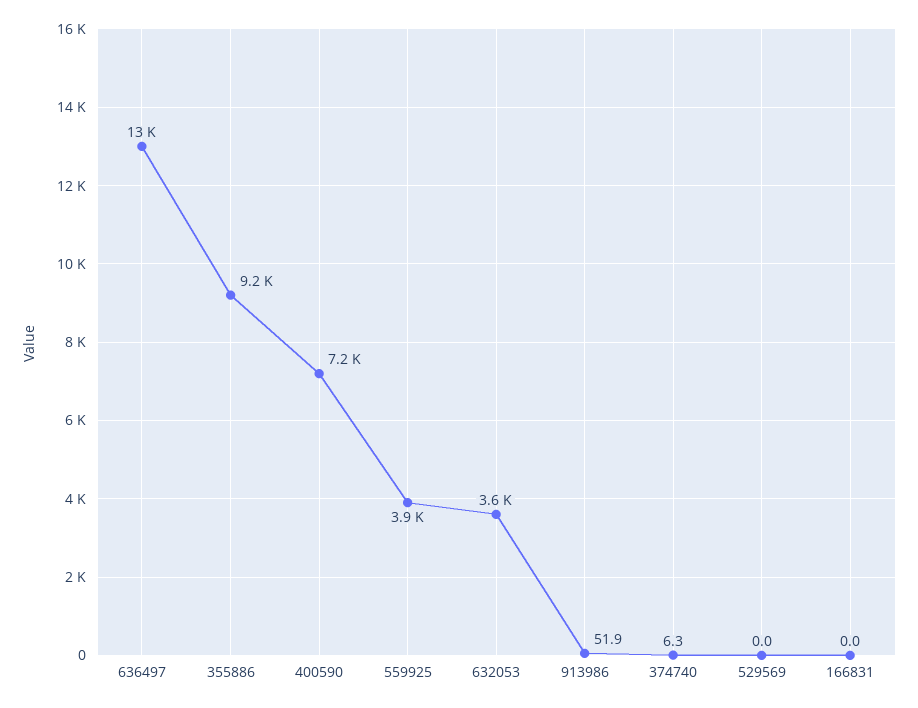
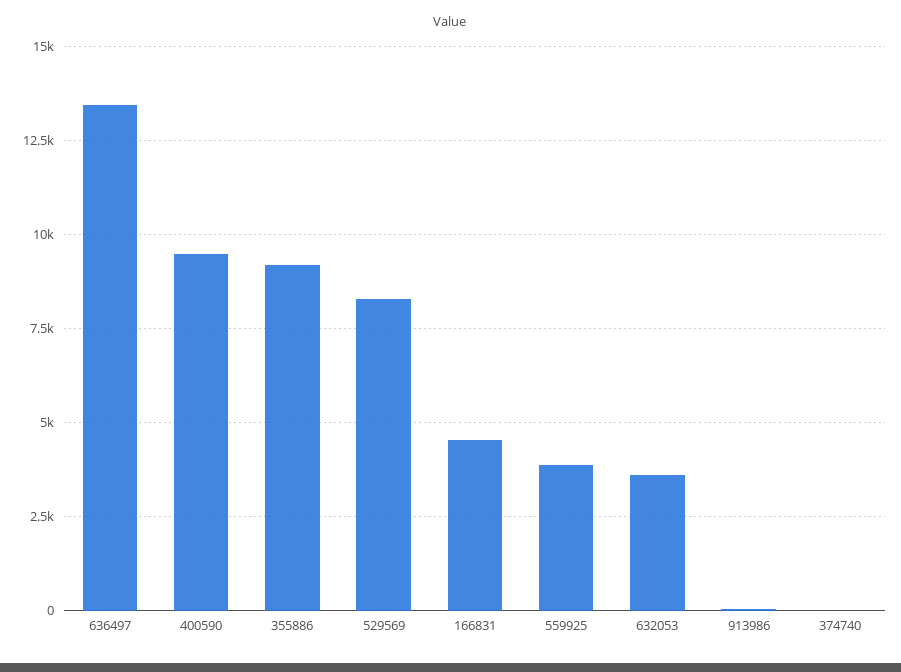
  {
    "636497": 13000,
    "355886": 9200,
-   "400590": 7200,
+   "400590": 9500,
    "559925": 3900,
    "632053": 3600,
    "913986": 51.9,
    "374740": 6.3,
-   "529569": 0,
+   "529569": 8250,
-   "166831": 0
+   "166831": 4500
  }

